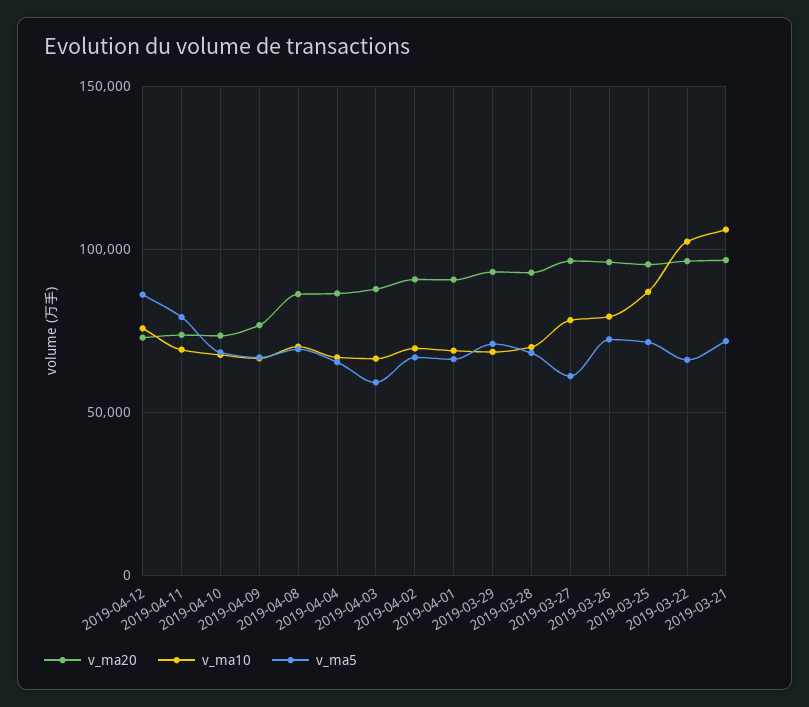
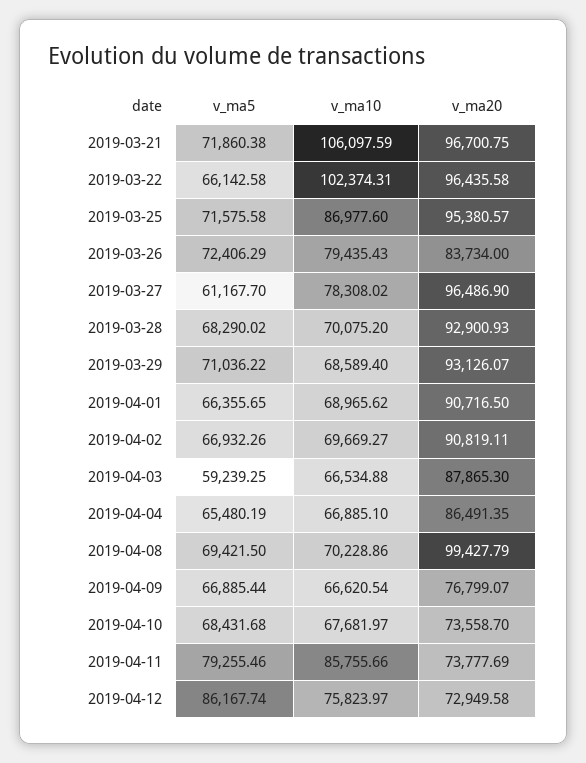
  {
    "v_ma20": {
      "2019-04-12": 72949.58,
      "2019-04-11": 73777.69,
      "2019-04-10": 73558.7,
      "2019-04-09": 76799.07,
-     "2019-04-08": 85000,
+     "2019-04-08": 99427.79,
      "2019-04-04": 86491.35,
      "2019-04-03": 87865.3,
      "2019-04-02": 90819.11,
      "2019-04-01": 90716.5,
      "2019-03-29": 93126.07,
      "2019-03-28": 92900.93,
      "2019-03-27": 96486.9,
-     "2019-03-26": 95000,
+     "2019-03-26": 83734,
      "2019-03-25": 95380.57,
      "2019-03-22": 96435.58,
      "2019-03-21": 96700.75
    },
    "v_ma10": {
      "2019-04-12": 75823.97,
-     "2019-04-11": 70000,
+     "2019-04-11": 85755.66,
      "2019-04-10": 67681.97,
      "2019-04-09": 66620.54,
      "2019-04-08": 70228.86,
      "2019-04-04": 66885.1,
      "2019-04-03": 66534.88,
      "2019-04-02": 69669.27,
      "2019-04-01": 68965.62,
      "2019-03-29": 68589.4,
      "2019-03-28": 70075.2,
      "2019-03-27": 78308.02,
      "2019-03-26": 79435.43,
      "2019-03-25": 86977.6,
      "2019-03-22": 102374.31,
      "2019-03-21": 106097.59
    },
    "v_ma5": {
      "2019-04-12": 86167.74,
      "2019-04-11": 79255.46,
      "2019-04-10": 68431.68,
      "2019-04-09": 66885.44,
      "2019-04-08": 69421.5,
      "2019-04-04": 65480.19,
      "2019-04-03": 59239.25,
      "2019-04-02": 66932.26,
      "2019-04-01": 66355.65,
      "2019-03-29": 71036.22,
      "2019-03-28": 68290.02,
      "2019-03-27": 61167.7,
      "2019-03-26": 72406.29,
      "2019-03-25": 71575.58,
      "2019-03-22": 66142.58,
      "2019-03-21": 71860.38
    }
  }

